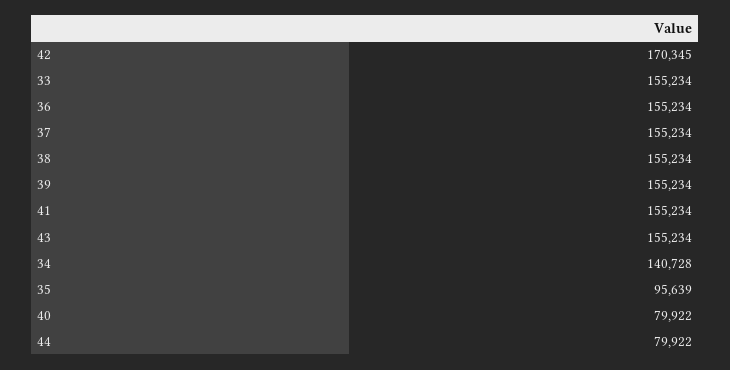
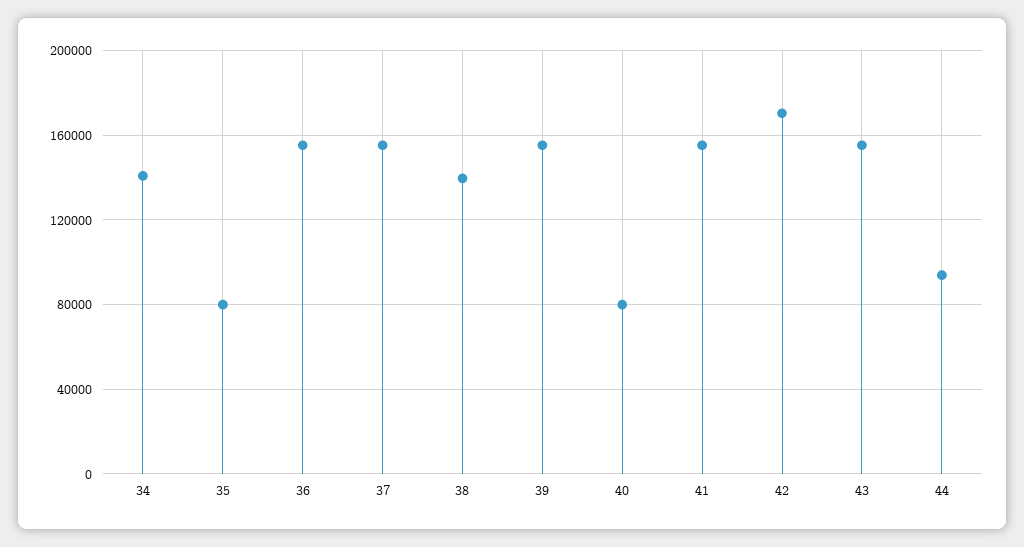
  {
    "42": 170345,
-   "33": 155234,
    "36": 155234,
    "37": 155234,
-   "38": 155234,
+   "38": 140000,
    "39": 155234,
    "41": 155234,
    "43": 155234,
    "34": 140728,
-   "35": 95639,
+   "35": 80000,
    "40": 79922,
-   "44": 79922
+   "44": 95000
  }

